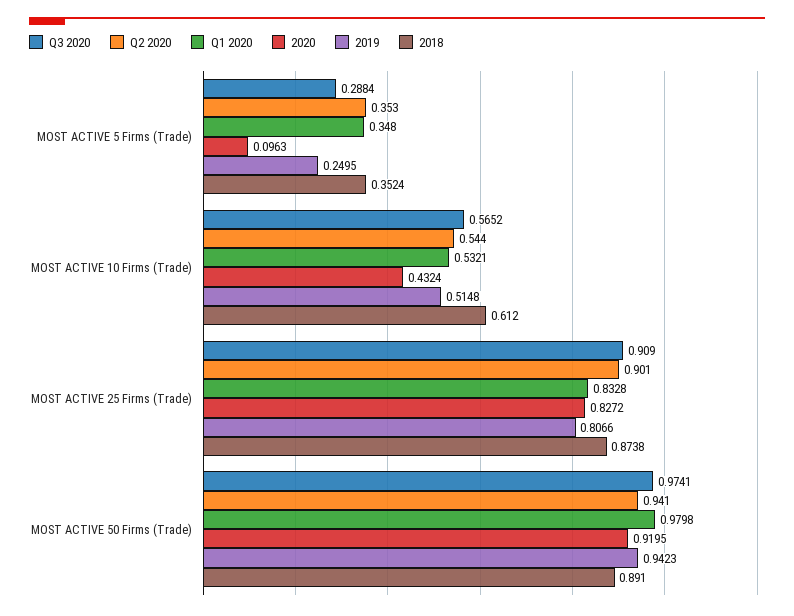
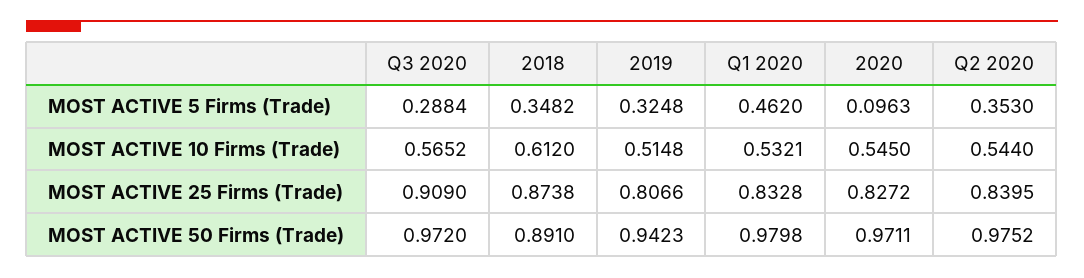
  {
    "Q3 2020": {
      "MOST ACTIVE 5 Firms (Trade)": 0.2884,
      "MOST ACTIVE 10 Firms (Trade)": 0.5652,
      "MOST ACTIVE 25 Firms (Trade)": 0.909,
-     "MOST ACTIVE 50 Firms (Trade)": 0.9741
+     "MOST ACTIVE 50 Firms (Trade)": 0.972
    },
    "Q2 2020": {
      "MOST ACTIVE 5 Firms (Trade)": 0.353,
      "MOST ACTIVE 10 Firms (Trade)": 0.544,
-     "MOST ACTIVE 25 Firms (Trade)": 0.901,
+     "MOST ACTIVE 25 Firms (Trade)": 0.8395,
-     "MOST ACTIVE 50 Firms (Trade)": 0.941
+     "MOST ACTIVE 50 Firms (Trade)": 0.9752
    },
    "Q1 2020": {
-     "MOST ACTIVE 5 Firms (Trade)": 0.348,
+     "MOST ACTIVE 5 Firms (Trade)": 0.462,
      "MOST ACTIVE 10 Firms (Trade)": 0.5321,
      "MOST ACTIVE 25 Firms (Trade)": 0.8328,
      "MOST ACTIVE 50 Firms (Trade)": 0.9798
    },
    "2020": {
      "MOST ACTIVE 5 Firms (Trade)": 0.0963,
-     "MOST ACTIVE 10 Firms (Trade)": 0.4324,
+     "MOST ACTIVE 10 Firms (Trade)": 0.545,
      "MOST ACTIVE 25 Firms (Trade)": 0.8272,
-     "MOST ACTIVE 50 Firms (Trade)": 0.9195
+     "MOST ACTIVE 50 Firms (Trade)": 0.9711
    },
    "2019": {
-     "MOST ACTIVE 5 Firms (Trade)": 0.2495,
+     "MOST ACTIVE 5 Firms (Trade)": 0.3248,
      "MOST ACTIVE 10 Firms (Trade)": 0.5148,
      "MOST ACTIVE 25 Firms (Trade)": 0.8066,
      "MOST ACTIVE 50 Firms (Trade)": 0.9423
    },
    "2018": {
-     "MOST ACTIVE 5 Firms (Trade)": 0.3524,
+     "MOST ACTIVE 5 Firms (Trade)": 0.3482,
      "MOST ACTIVE 10 Firms (Trade)": 0.612,
      "MOST ACTIVE 25 Firms (Trade)": 0.8738,
      "MOST ACTIVE 50 Firms (Trade)": 0.891
    }
  }

